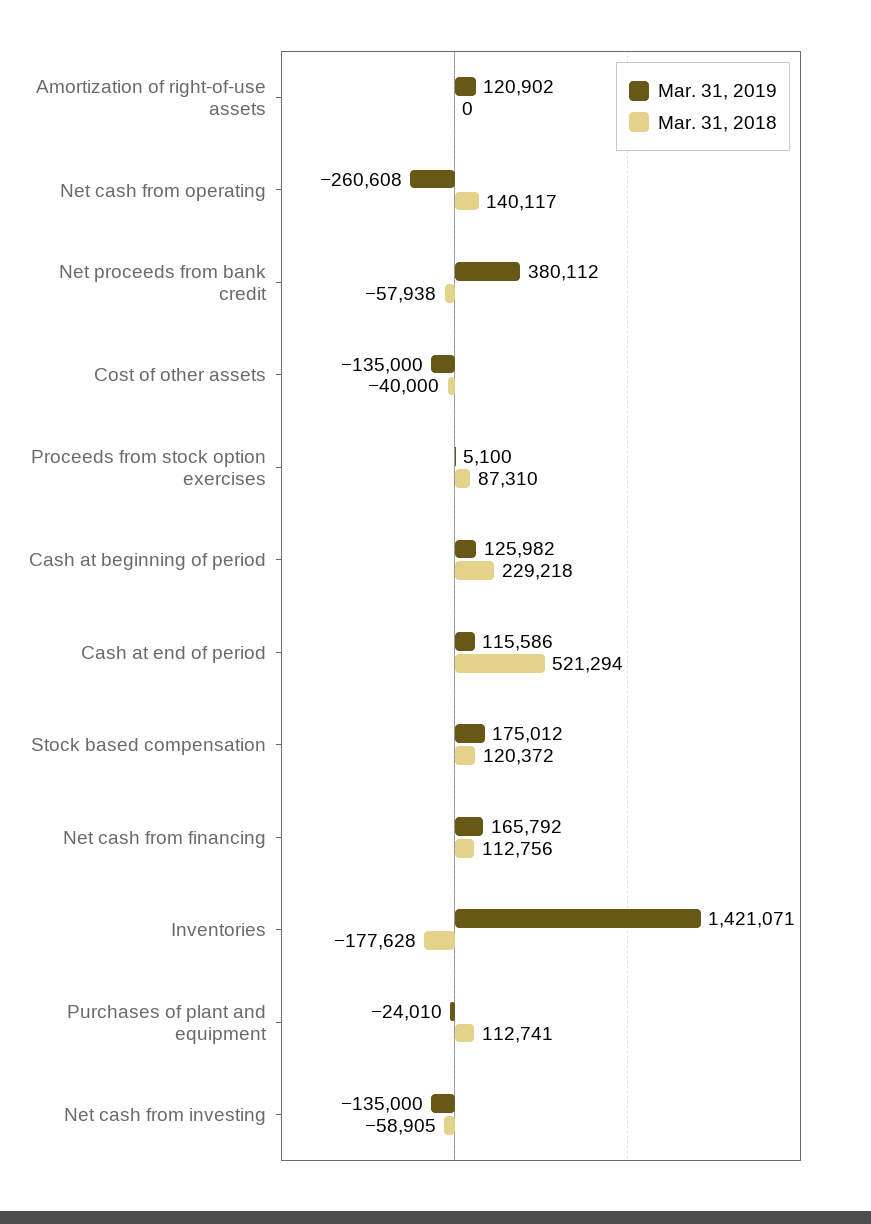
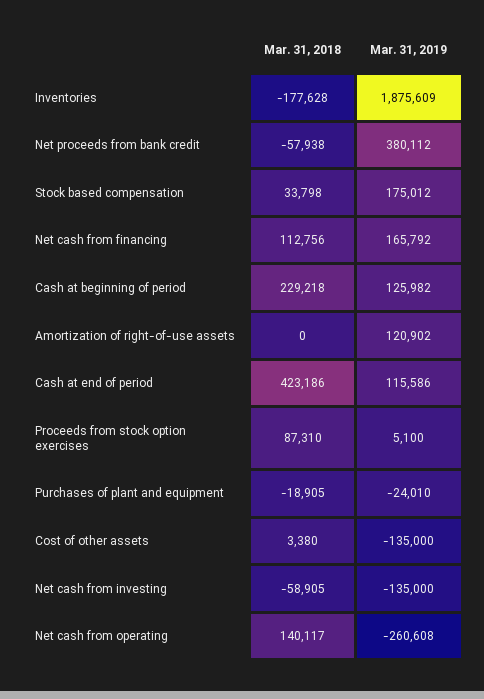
  {
    "Mar. 31, 2019": {
      "Amortization of right-of-use assets": 120902,
      "Net cash from operating": -260608,
      "Net proceeds from bank credit": 380112,
      "Cost of other assets": -135000,
      "Proceeds from stock option exercises": 5100,
      "Cash at beginning of period": 125982,
      "Cash at end of period": 115586,
      "Stock based compensation": 175012,
      "Net cash from financing": 165792,
-     "Inventories": 1421071,
+     "Inventories": 1875609,
      "Purchases of plant and equipment": -24010,
      "Net cash from investing": -135000
    },
    "Mar. 31, 2018": {
      "Amortization of right-of-use assets": 0,
      "Net cash from operating": 140117,
      "Net proceeds from bank credit": -57938,
-     "Cost of other assets": -40000,
+     "Cost of other assets": 3380,
      "Proceeds from stock option exercises": 87310,
      "Cash at beginning of period": 229218,
-     "Cash at end of period": 521294,
+     "Cash at end of period": 423186,
-     "Stock based compensation": 120372,
+     "Stock based compensation": 33798,
      "Net cash from financing": 112756,
      "Inventories": -177628,
-     "Purchases of plant and equipment": 112741,
+     "Purchases of plant and equipment": -18905,
      "Net cash from investing": -58905
    }
  }

